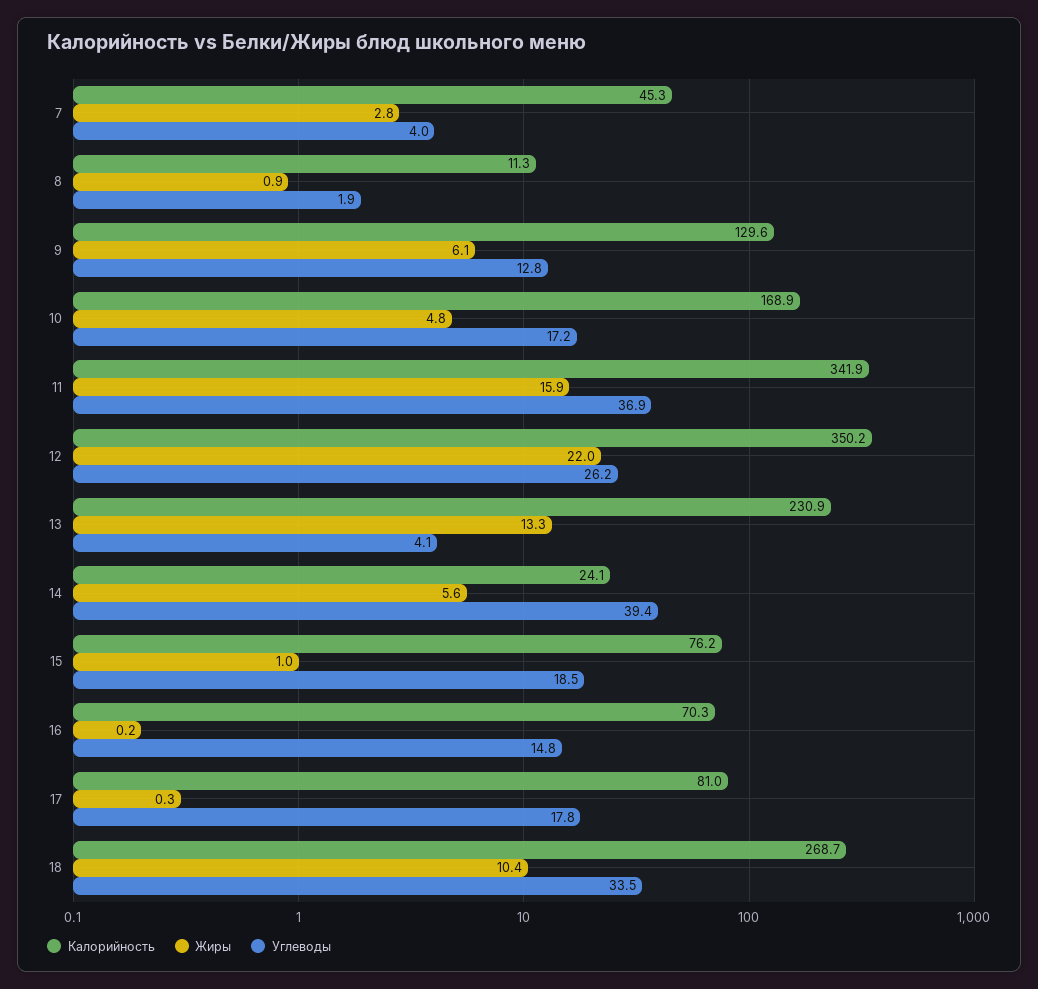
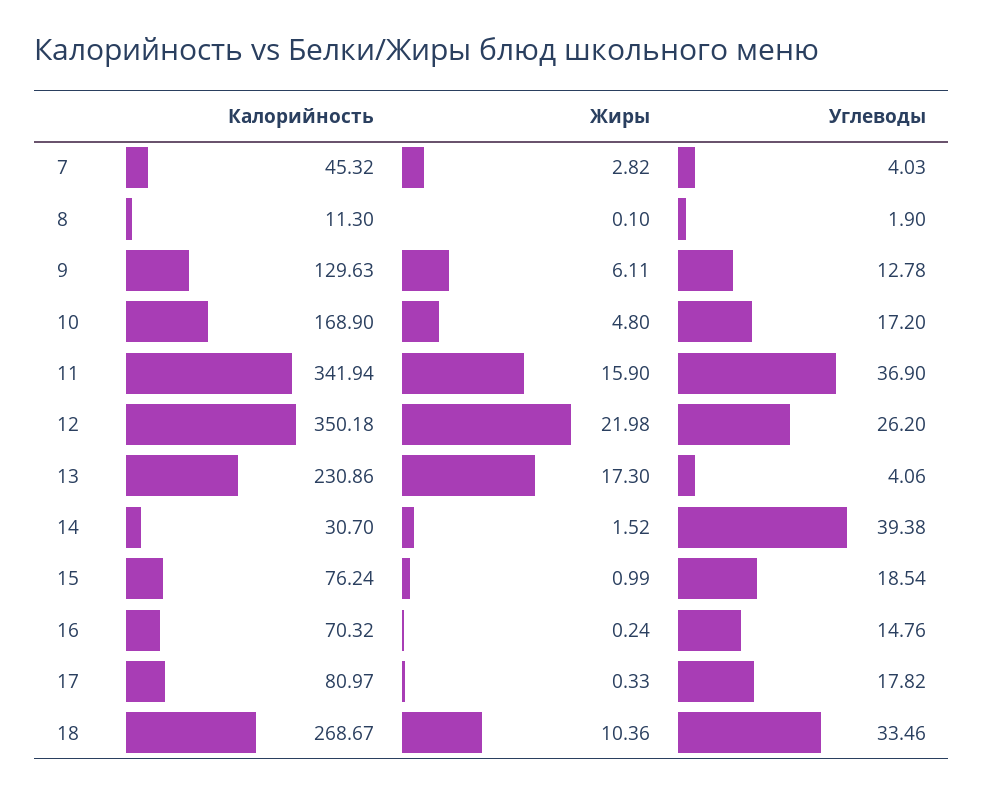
  {
    "Калорийность": {
      "7": 45.32,
      "8": 11.3,
      "9": 129.63,
      "10": 168.9,
      "11": 341.94,
      "12": 350.18,
      "13": 230.86,
-     "14": 24.1,
+     "14": 30.7,
      "15": 76.24,
      "16": 70.32,
      "17": 80.97,
      "18": 268.67
    },
    "Жиры": {
      "7": 2.82,
-     "8": 0.9,
+     "8": 0.1,
      "9": 6.11,
      "10": 4.8,
      "11": 15.9,
      "12": 21.98,
-     "13": 13.3,
+     "13": 17.3,
-     "14": 5.6,
+     "14": 1.52,
      "15": 0.99,
      "16": 0.24,
      "17": 0.33,
      "18": 10.36
    },
    "Углеводы": {
      "7": 4.03,
      "8": 1.9,
      "9": 12.78,
      "10": 17.2,
      "11": 36.9,
      "12": 26.2,
      "13": 4.06,
      "14": 39.38,
      "15": 18.54,
      "16": 14.76,
      "17": 17.82,
      "18": 33.46
    }
  }

